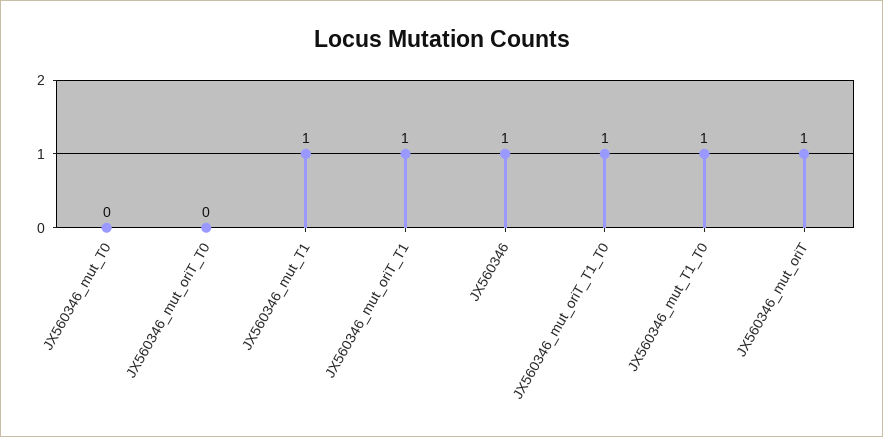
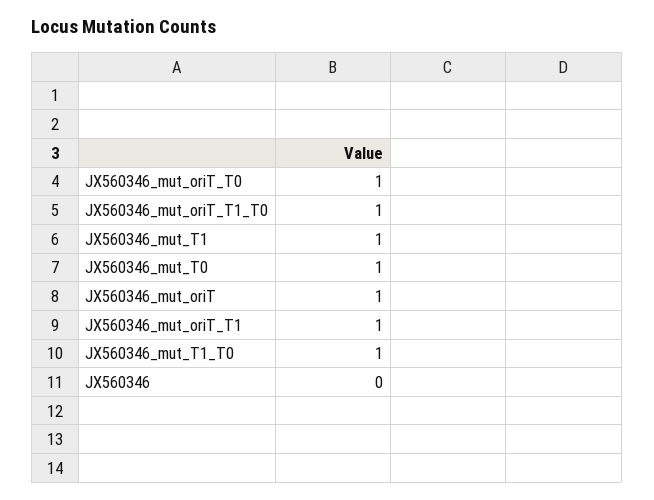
  {
-   "JX560346_mut_T0": 0,
+   "JX560346_mut_T0": 1,
-   "JX560346_mut_oriT_T0": 0,
+   "JX560346_mut_oriT_T0": 1,
    "JX560346_mut_T1": 1,
    "JX560346_mut_oriT_T1": 1,
-   "JX560346": 1,
+   "JX560346": 0,
    "JX560346_mut_oriT_T1_T0": 1,
    "JX560346_mut_T1_T0": 1,
    "JX560346_mut_oriT": 1
  }

